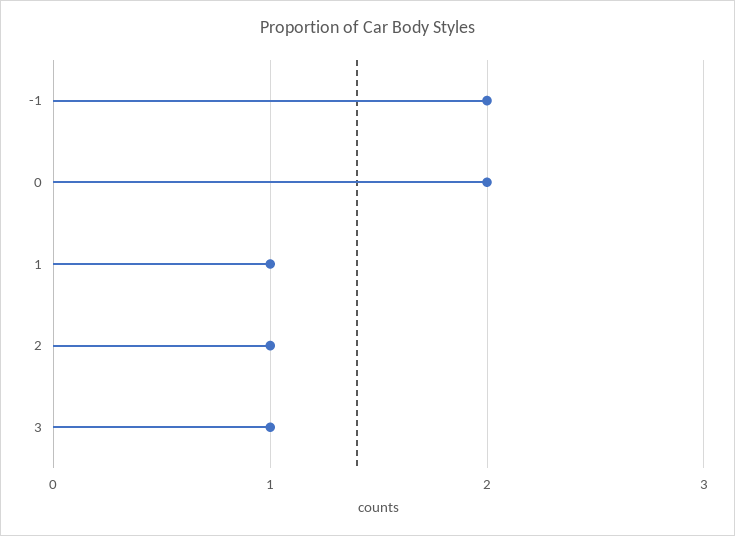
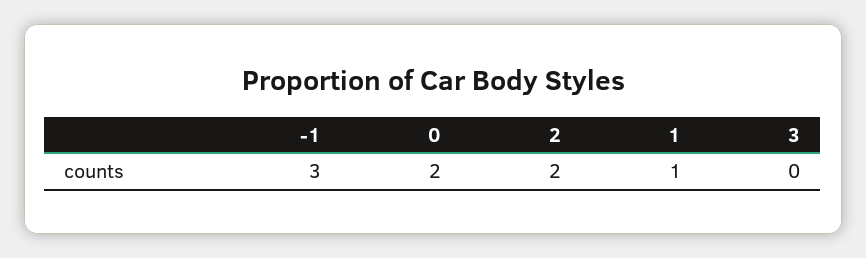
  {
-   "-1": 2,
+   "-1": 3,
    "0": 2,
    "1": 1,
-   "2": 1,
+   "2": 2,
-   "3": 1
+   "3": 0
  }

